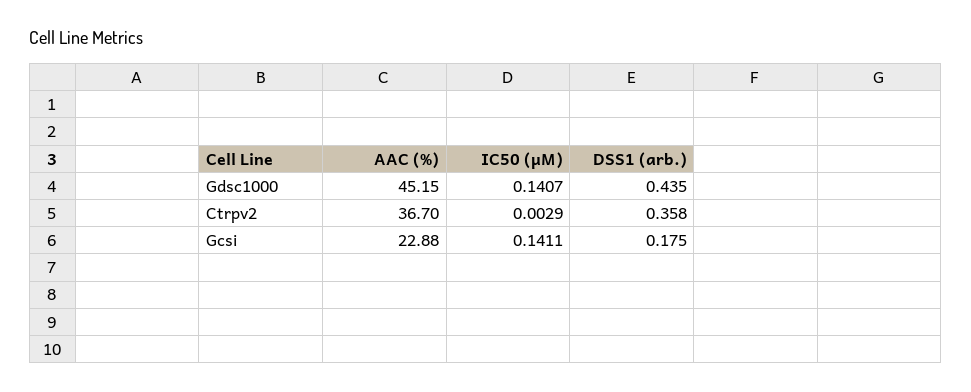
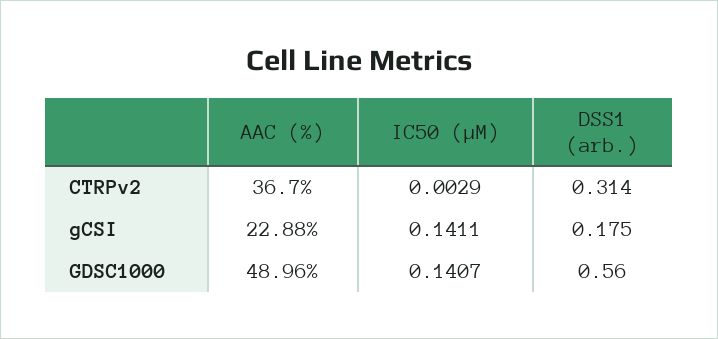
  {
    "AAC (%)": {
-     "Gdsc1000": 45.15,
+     "Gdsc1000": 48.96,
      "Ctrpv2": 36.7,
      "Gcsi": 22.88
    },
    "IC50 (µM)": {
      "Gdsc1000": 0.1407,
      "Ctrpv2": 0.0029,
      "Gcsi": 0.1411
    },
    "DSS1 (arb.)": {
-     "Gdsc1000": 0.435,
+     "Gdsc1000": 0.56,
-     "Ctrpv2": 0.358,
+     "Ctrpv2": 0.314,
      "Gcsi": 0.175
    }
  }

